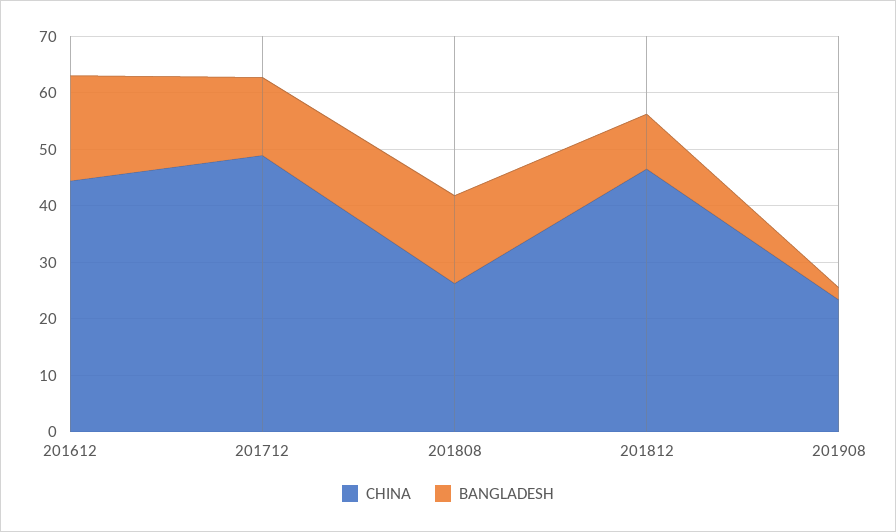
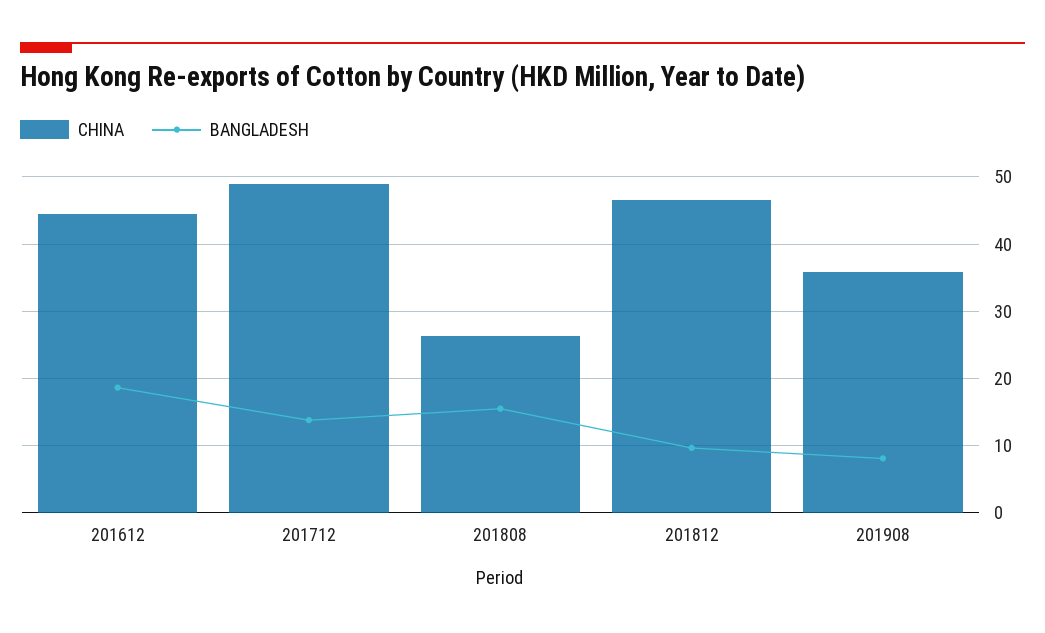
  {
    "CHINA": {
      "201612": 44,
      "201712": 49,
      "201808": 26,
      "201812": 47,
-     "201908": 24
+     "201908": 36
    },
    "BANGLADESH": {
      "201612": 19,
      "201712": 14,
      "201808": 16,
      "201812": 10,
-     "201908": 2
+     "201908": 8
    }
  }

